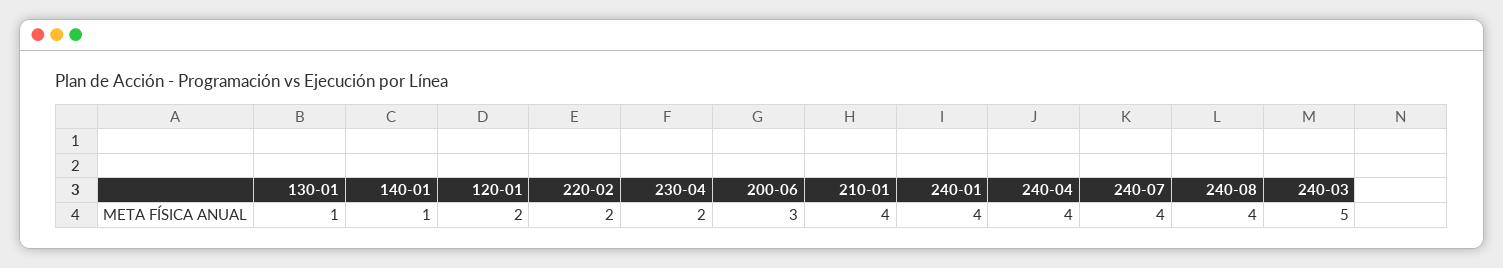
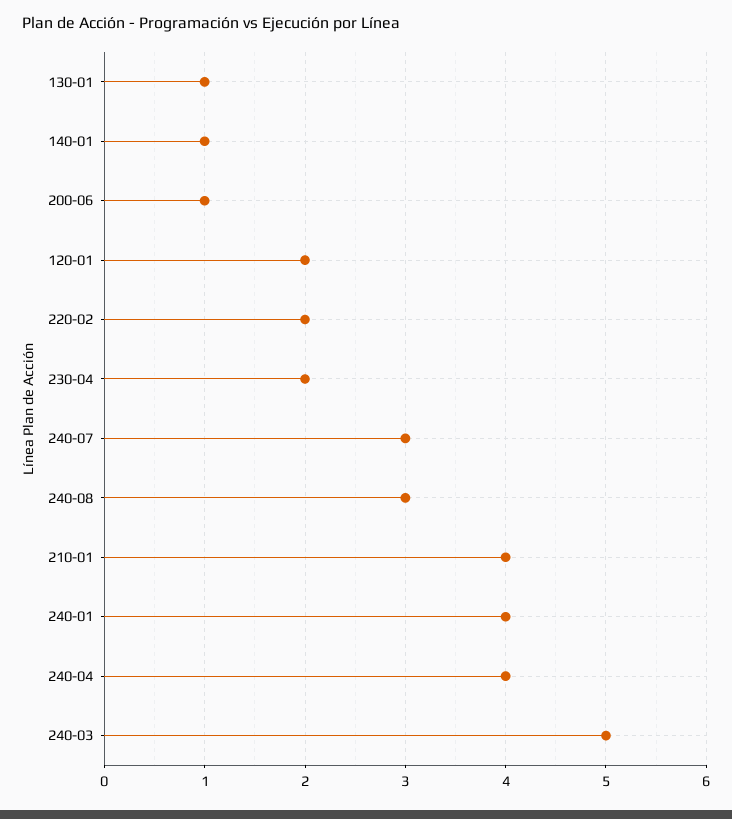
  {
    "130-01": 1,
    "140-01": 1,
    "120-01": 2,
    "220-02": 2,
    "230-04": 2,
-   "200-06": 3,
+   "200-06": 1,
    "210-01": 4,
    "240-01": 4,
    "240-04": 4,
-   "240-07": 4,
+   "240-07": 3,
-   "240-08": 4,
+   "240-08": 3,
    "240-03": 5
  }

